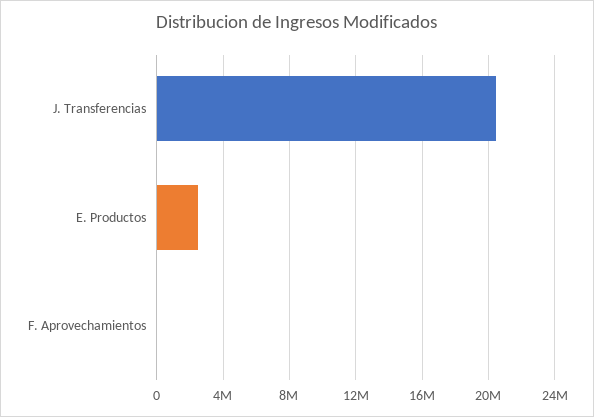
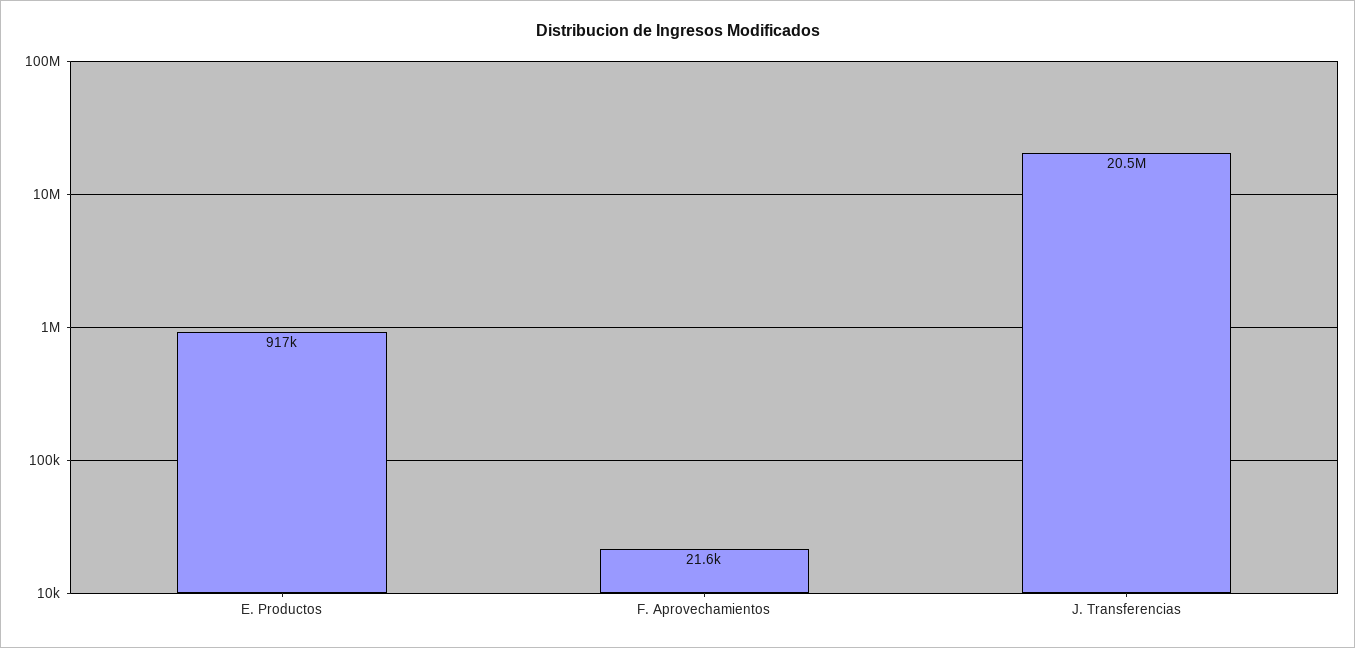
  {
    "J. Transferencias": 20500000,
-   "E. Productos": 2500000,
+   "E. Productos": 917000,
    "F. Aprovechamientos": 21600
  }

